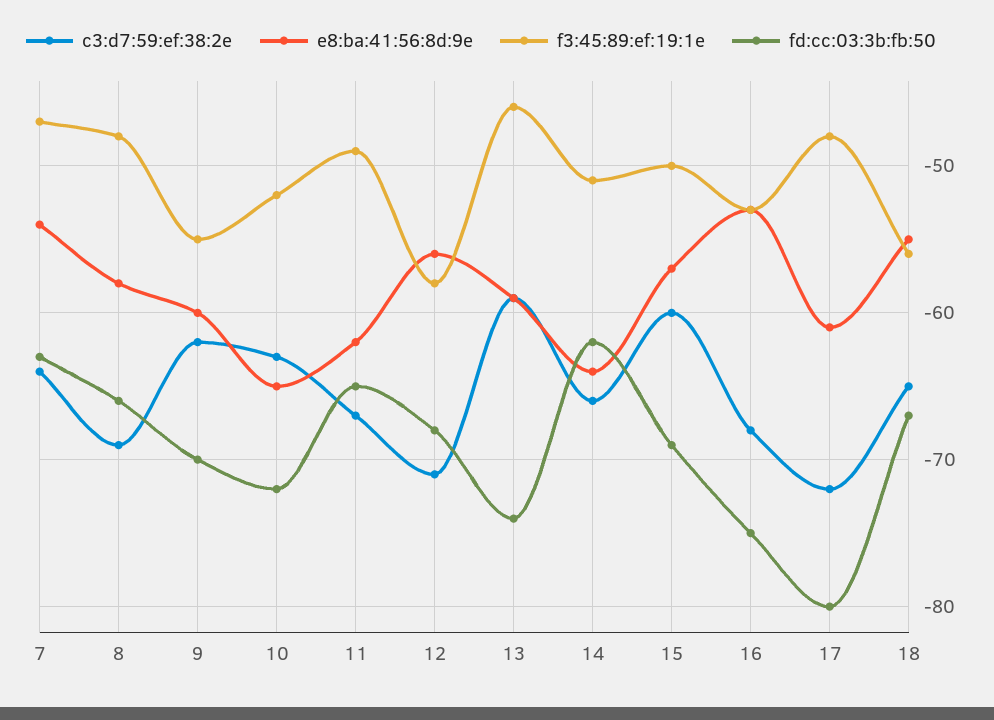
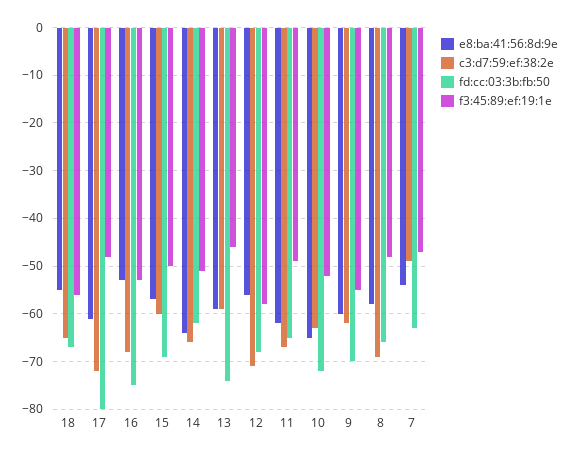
  {
    "c3:d7:59:ef:38:2e": {
-     "7": -64,
+     "7": -50,
      "8": -69,
      "9": -62,
      "10": -63,
      "11": -67,
      "12": -71,
      "13": -59,
      "14": -66,
      "15": -60,
      "16": -68,
      "17": -72,
      "18": -65
    },
    "e8:ba:41:56:8d:9e": {
      "7": -54,
      "8": -58,
      "9": -60,
      "10": -65,
      "11": -62,
      "12": -56,
      "13": -59,
      "14": -64,
      "15": -57,
      "16": -53,
      "17": -61,
      "18": -55
    },
    "f3:45:89:ef:19:1e": {
      "7": -47,
      "8": -48,
      "9": -55,
      "10": -52,
      "11": -49,
      "12": -58,
      "13": -46,
      "14": -51,
      "15": -50,
      "16": -53,
      "17": -48,
      "18": -56
    },
    "fd:cc:03:3b:fb:50": {
      "7": -63,
      "8": -66,
      "9": -70,
      "10": -72,
      "11": -65,
      "12": -68,
      "13": -74,
      "14": -62,
      "15": -69,
      "16": -75,
      "17": -80,
      "18": -67
    }
  }

